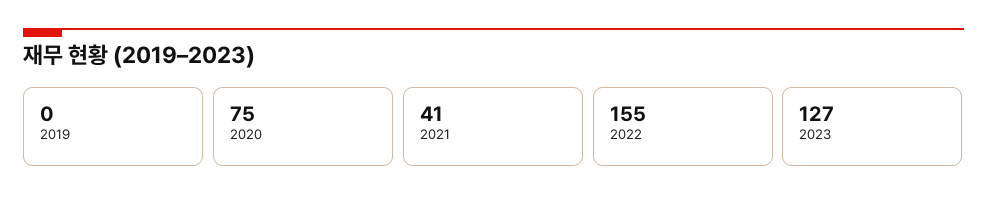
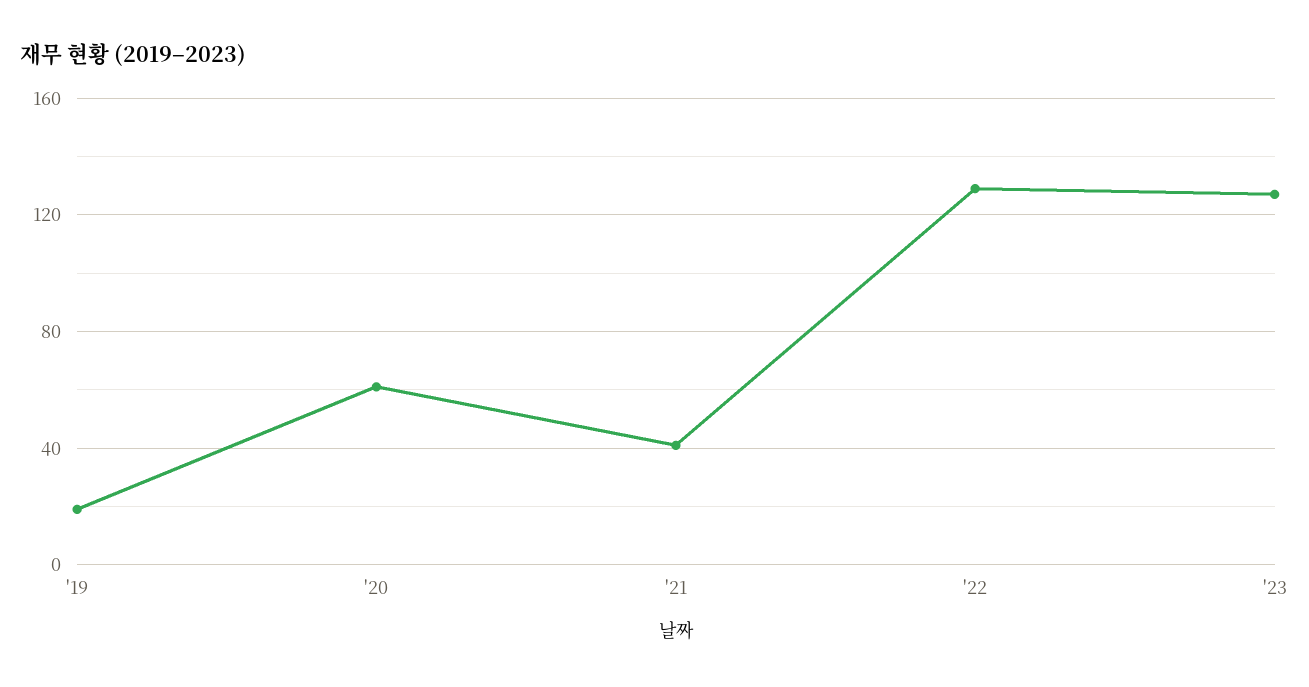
  {
-   "2019": 0,
+   "2019": 20,
-   "2020": 75,
+   "2020": 60,
    "2021": 41,
-   "2022": 155,
+   "2022": 130,
    "2023": 127
  }

